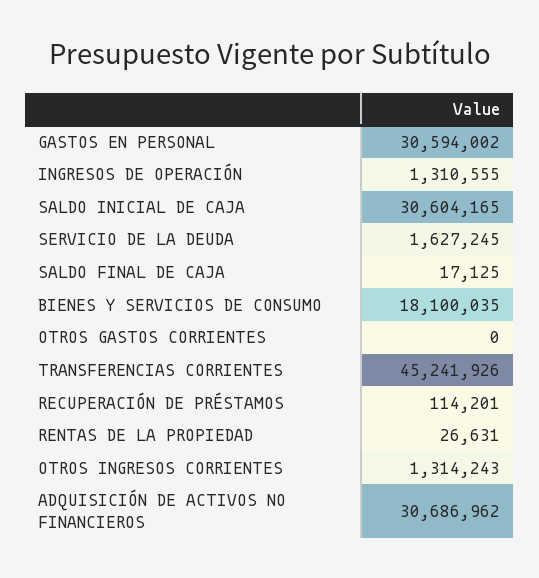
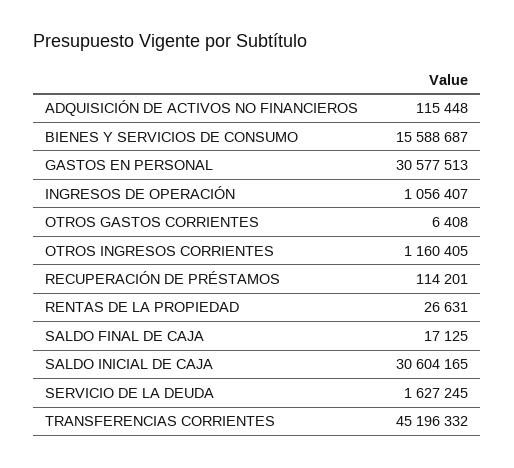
  {
-   "GASTOS EN PERSONAL": 30594002,
+   "GASTOS EN PERSONAL": 30577513,
-   "INGRESOS DE OPERACIÓN": 1310555,
+   "INGRESOS DE OPERACIÓN": 1056407,
    "SALDO INICIAL DE CAJA": 30604165,
    "SERVICIO DE LA DEUDA": 1627245,
    "SALDO FINAL DE CAJA": 17125,
-   "BIENES Y SERVICIOS DE CONSUMO": 18100035,
+   "BIENES Y SERVICIOS DE CONSUMO": 15588687,
-   "OTROS GASTOS CORRIENTES": 0,
+   "OTROS GASTOS CORRIENTES": 6408,
-   "TRANSFERENCIAS CORRIENTES": 45241926,
+   "TRANSFERENCIAS CORRIENTES": 45196332,
    "RECUPERACIÓN DE PRÉSTAMOS": 114201,
    "RENTAS DE LA PROPIEDAD": 26631,
-   "OTROS INGRESOS CORRIENTES": 1314243,
+   "OTROS INGRESOS CORRIENTES": 1160405,
-   "ADQUISICIÓN DE ACTIVOS NO FINANCIEROS": 30686962
+   "ADQUISICIÓN DE ACTIVOS NO FINANCIEROS": 115448
  }

